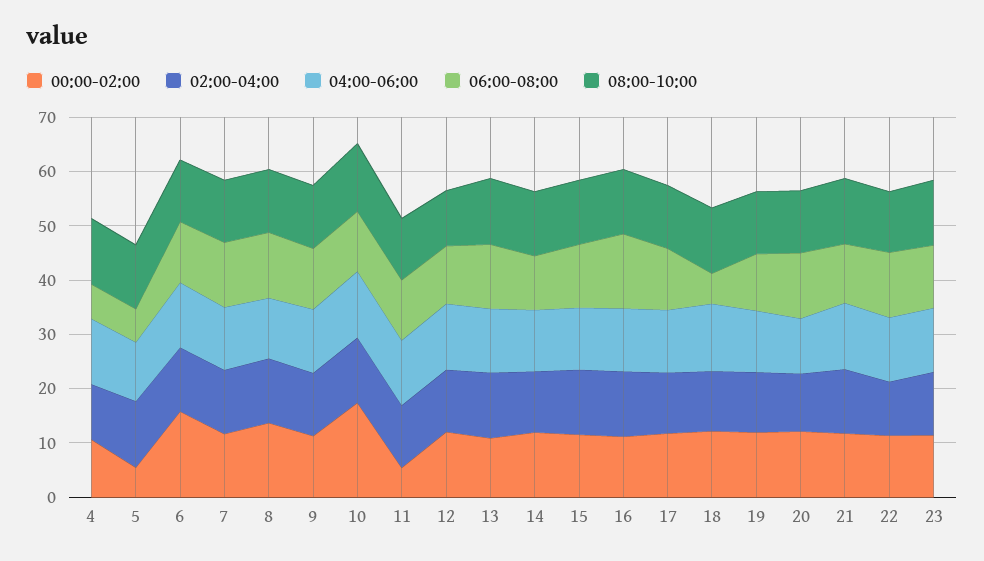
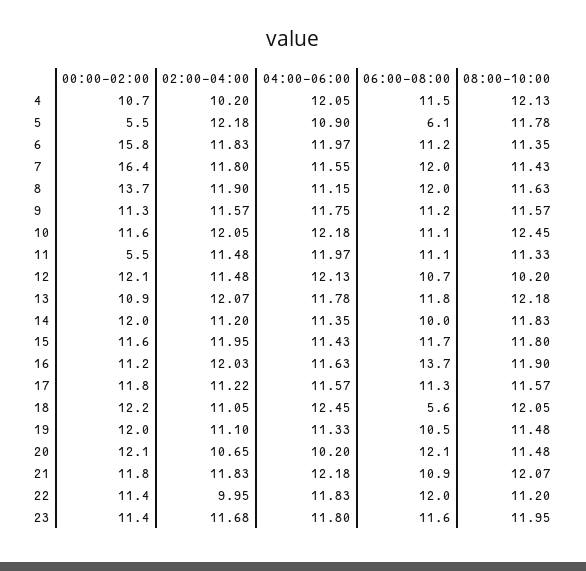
  {
    "00:00-02:00": {
      "4": 10.7,
      "5": 5.5,
      "6": 15.8,
-     "7": 12,
+     "7": 16.4,
      "8": 13.7,
      "9": 11.3,
-     "10": 18,
+     "10": 11.6,
      "11": 5.5,
      "12": 12.1,
      "13": 10.9,
      "14": 12,
      "15": 11.6,
      "16": 11.2,
      "17": 11.8,
      "18": 12.2,
      "19": 12,
      "20": 12.1,
      "21": 11.8,
      "22": 11.4,
      "23": 11.4
    },
    "02:00-04:00": {
      "4": 10.2,
      "5": 12.18,
      "6": 11.83,
      "7": 11.8,
      "8": 11.9,
      "9": 11.57,
      "10": 12.05,
      "11": 11.48,
      "12": 11.48,
      "13": 12.07,
      "14": 11.2,
      "15": 11.95,
      "16": 12.03,
      "17": 11.22,
      "18": 11.05,
      "19": 11.1,
      "20": 10.65,
      "21": 11.83,
      "22": 9.95,
      "23": 11.68
    },
    "04:00-06:00": {
      "4": 12.05,
      "5": 10.9,
      "6": 11.97,
      "7": 11.55,
      "8": 11.15,
      "9": 11.75,
      "10": 12.18,
      "11": 11.97,
      "12": 12.13,
      "13": 11.78,
      "14": 11.35,
      "15": 11.43,
      "16": 11.63,
      "17": 11.57,
      "18": 12.45,
      "19": 11.33,
      "20": 10.2,
      "21": 12.18,
      "22": 11.83,
      "23": 11.8
    },
    "06:00-08:00": {
-     "4": 6,
+     "4": 11.5,
      "5": 6.1,
      "6": 11.2,
      "7": 12,
      "8": 12,
      "9": 11.2,
      "10": 11.1,
      "11": 11.1,
      "12": 10.7,
      "13": 11.8,
      "14": 10,
      "15": 11.7,
      "16": 13.7,
      "17": 11.3,
      "18": 5.6,
      "19": 10.5,
      "20": 12.1,
      "21": 10.9,
      "22": 12,
      "23": 11.6
    },
    "08:00-10:00": {
      "4": 12.13,
      "5": 11.78,
      "6": 11.35,
      "7": 11.43,
      "8": 11.63,
      "9": 11.57,
      "10": 12.45,
      "11": 11.33,
      "12": 10.2,
      "13": 12.18,
      "14": 11.83,
      "15": 11.8,
      "16": 11.9,
      "17": 11.57,
      "18": 12.05,
      "19": 11.48,
      "20": 11.48,
      "21": 12.07,
      "22": 11.2,
      "23": 11.95
    }
  }

